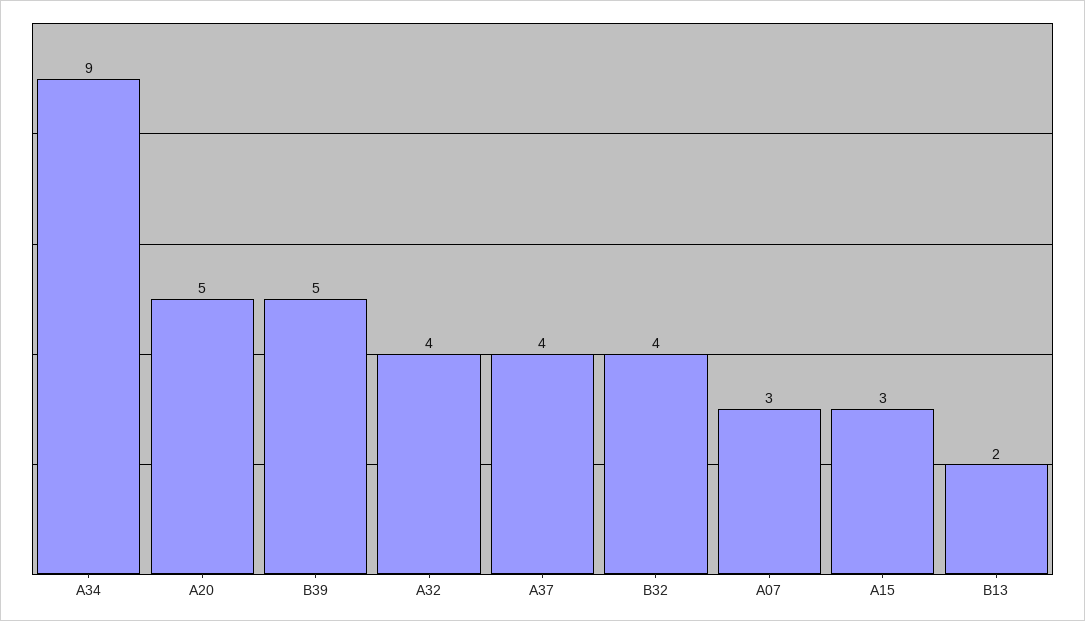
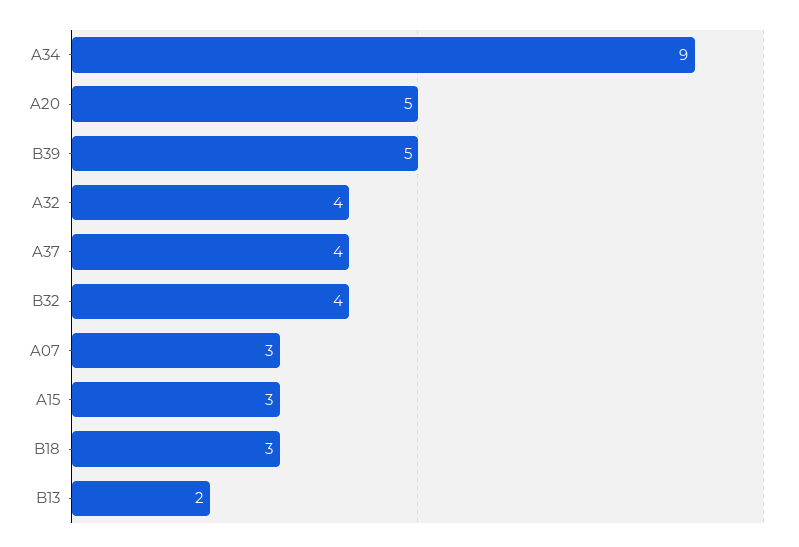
  {
    "A34": 9,
    "A20": 5,
    "B39": 5,
    "A32": 4,
    "A37": 4,
    "B32": 4,
    "A07": 3,
    "A15": 3,
-   "B13": 2
+   "B13": 2,
+   "B18": 3
  }

